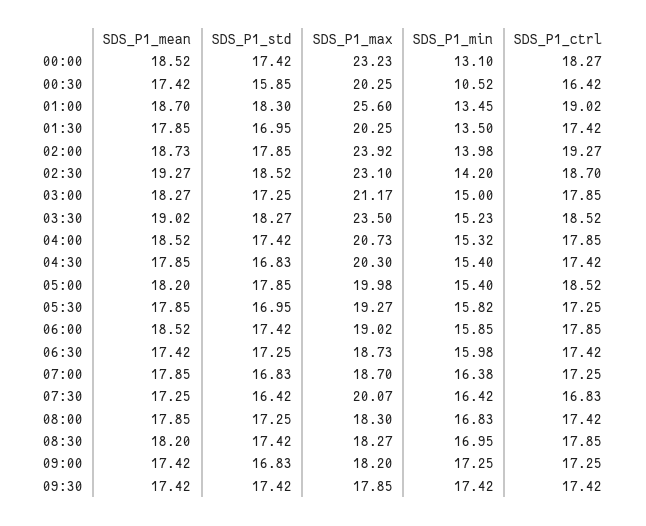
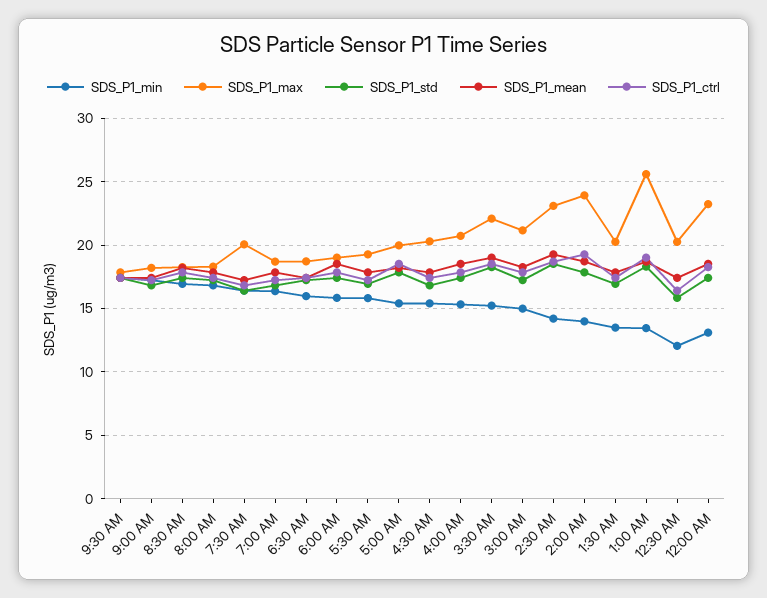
  {
    "SDS_P1_mean": {
      "00:00": 18.52,
      "00:30": 17.42,
      "01:00": 18.7,
      "01:30": 17.85,
      "02:00": 18.73,
      "02:30": 19.27,
      "03:00": 18.27,
      "03:30": 19.02,
      "04:00": 18.52,
      "04:30": 17.85,
      "05:00": 18.2,
      "05:30": 17.85,
      "06:00": 18.52,
      "06:30": 17.42,
      "07:00": 17.85,
      "07:30": 17.25,
      "08:00": 17.85,
      "08:30": 18.2,
      "09:00": 17.42,
      "09:30": 17.42
    },
    "SDS_P1_std": {
      "00:00": 17.42,
      "00:30": 15.85,
      "01:00": 18.3,
      "01:30": 16.95,
      "02:00": 17.85,
      "02:30": 18.52,
      "03:00": 17.25,
      "03:30": 18.27,
      "04:00": 17.42,
      "04:30": 16.83,
      "05:00": 17.85,
      "05:30": 16.95,
      "06:00": 17.42,
      "06:30": 17.25,
      "07:00": 16.83,
      "07:30": 16.42,
      "08:00": 17.25,
      "08:30": 17.42,
      "09:00": 16.83,
      "09:30": 17.42
    },
    "SDS_P1_max": {
      "00:00": 23.23,
      "00:30": 20.25,
      "01:00": 25.6,
      "01:30": 20.25,
      "02:00": 23.92,
      "02:30": 23.1,
      "03:00": 21.17,
-     "03:30": 23.5,
+     "03:30": 22,
      "04:00": 20.73,
      "04:30": 20.3,
      "05:00": 19.98,
      "05:30": 19.27,
      "06:00": 19.02,
      "06:30": 18.73,
      "07:00": 18.7,
      "07:30": 20.07,
      "08:00": 18.3,
      "08:30": 18.27,
      "09:00": 18.2,
      "09:30": 17.85
    },
    "SDS_P1_min": {
      "00:00": 13.1,
-     "00:30": 10.52,
+     "00:30": 12,
      "01:00": 13.45,
      "01:30": 13.5,
      "02:00": 13.98,
      "02:30": 14.2,
      "03:00": 15,
      "03:30": 15.23,
      "04:00": 15.32,
      "04:30": 15.4,
      "05:00": 15.4,
      "05:30": 15.82,
      "06:00": 15.85,
      "06:30": 15.98,
      "07:00": 16.38,
      "07:30": 16.42,
      "08:00": 16.83,
      "08:30": 16.95,
      "09:00": 17.25,
      "09:30": 17.42
    },
    "SDS_P1_ctrl": {
      "00:00": 18.27,
      "00:30": 16.42,
      "01:00": 19.02,
      "01:30": 17.42,
      "02:00": 19.27,
      "02:30": 18.7,
      "03:00": 17.85,
      "03:30": 18.52,
      "04:00": 17.85,
      "04:30": 17.42,
      "05:00": 18.52,
      "05:30": 17.25,
      "06:00": 17.85,
      "06:30": 17.42,
      "07:00": 17.25,
      "07:30": 16.83,
      "08:00": 17.42,
      "08:30": 17.85,
      "09:00": 17.25,
      "09:30": 17.42
    }
  }

